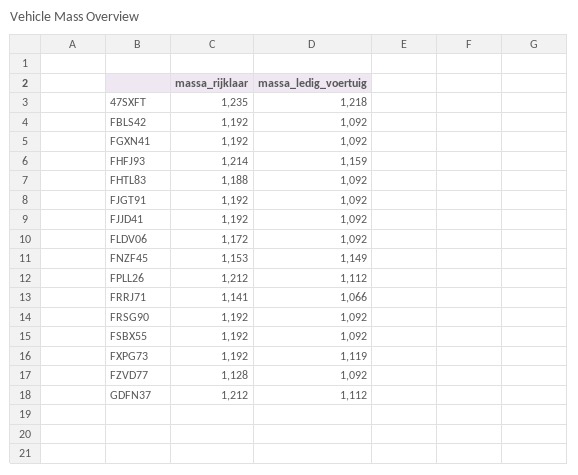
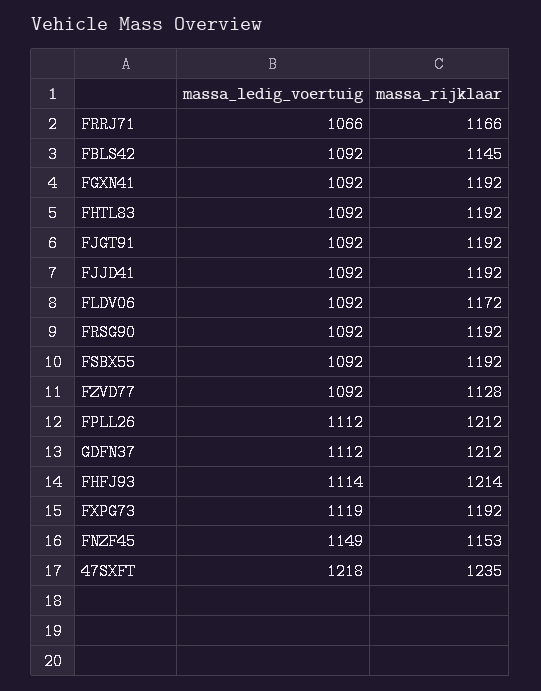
  {
    "massa_rijklaar": {
      "47SXFT": 1235,
-     "FBLS42": 1192,
+     "FBLS42": 1145,
      "FGXN41": 1192,
      "FHFJ93": 1214,
-     "FHTL83": 1188,
+     "FHTL83": 1192,
      "FJGT91": 1192,
      "FJJD41": 1192,
      "FLDV06": 1172,
      "FNZF45": 1153,
      "FPLL26": 1212,
-     "FRRJ71": 1141,
+     "FRRJ71": 1166,
      "FRSG90": 1192,
      "FSBX55": 1192,
      "FXPG73": 1192,
      "FZVD77": 1128,
      "GDFN37": 1212
    },
    "massa_ledig_voertuig": {
      "47SXFT": 1218,
      "FBLS42": 1092,
      "FGXN41": 1092,
-     "FHFJ93": 1159,
+     "FHFJ93": 1114,
      "FHTL83": 1092,
      "FJGT91": 1092,
      "FJJD41": 1092,
      "FLDV06": 1092,
      "FNZF45": 1149,
      "FPLL26": 1112,
      "FRRJ71": 1066,
      "FRSG90": 1092,
      "FSBX55": 1092,
      "FXPG73": 1119,
      "FZVD77": 1092,
      "GDFN37": 1112
    }
  }

